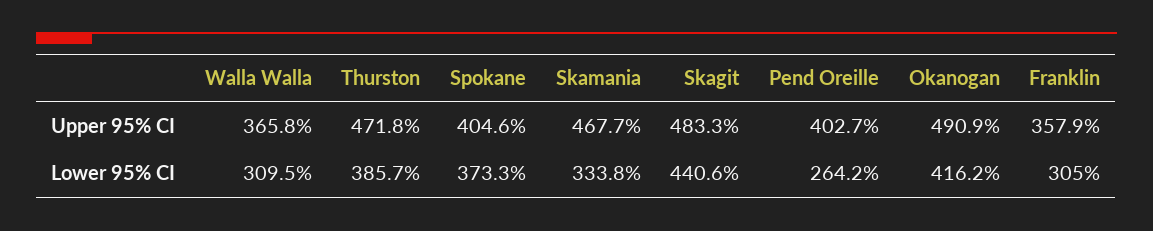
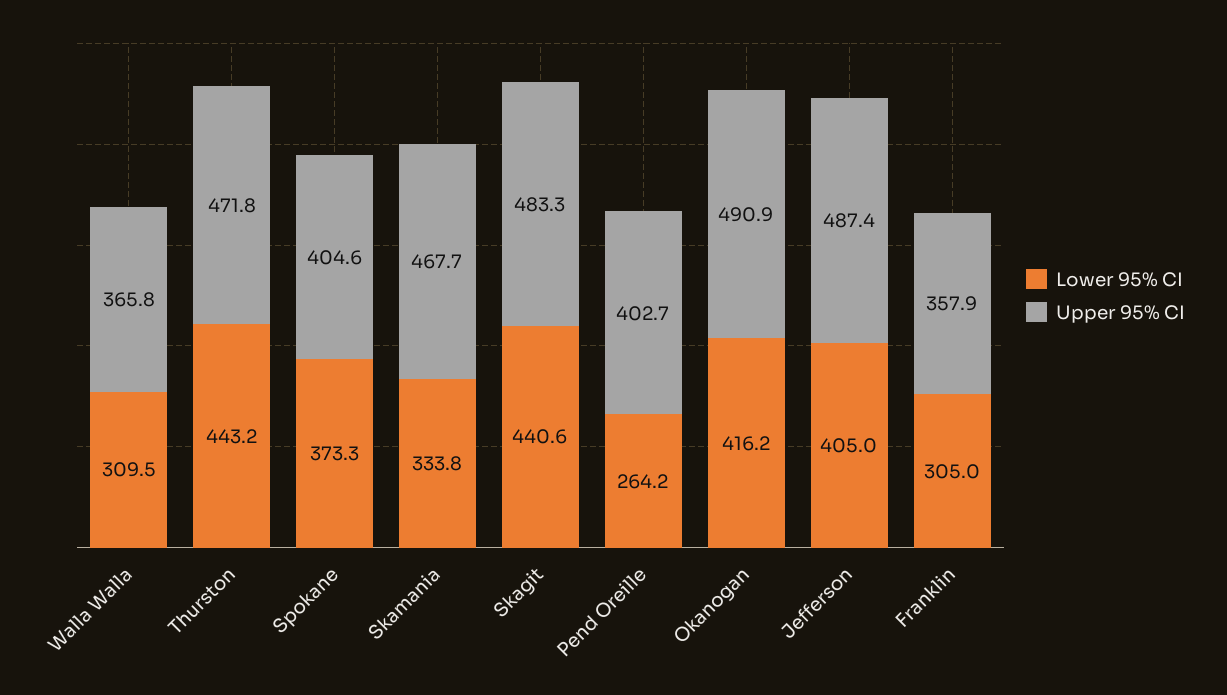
  {
    "Upper 95% CI": {
      "Walla Walla": 365.8,
      "Thurston": 471.8,
      "Spokane": 404.6,
      "Skamania": 467.7,
      "Skagit": 483.3,
      "Pend Oreille": 402.7,
      "Okanogan": 490.9,
-     "Franklin": 357.9
+     "Franklin": 357.9,
+     "Jefferson": 487.4
    },
    "Lower 95% CI": {
      "Walla Walla": 309.5,
-     "Thurston": 385.7,
+     "Thurston": 443.2,
      "Spokane": 373.3,
      "Skamania": 333.8,
      "Skagit": 440.6,
      "Pend Oreille": 264.2,
      "Okanogan": 416.2,
-     "Franklin": 305
+     "Franklin": 305,
+     "Jefferson": 405
    }
  }

